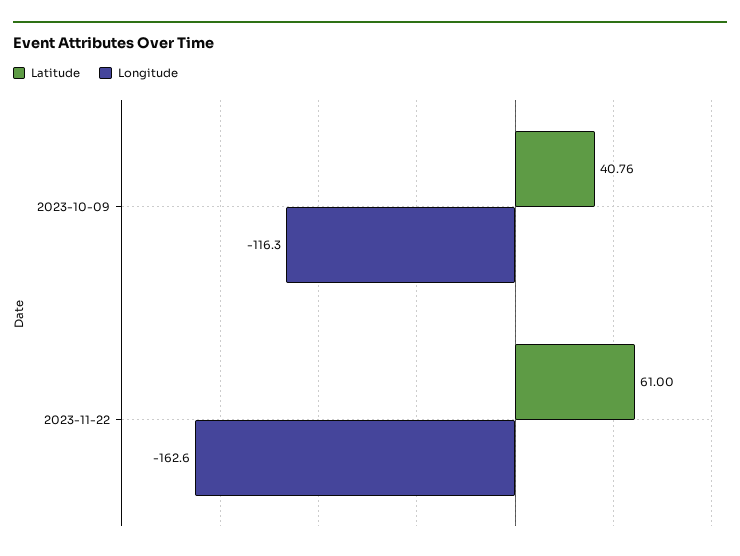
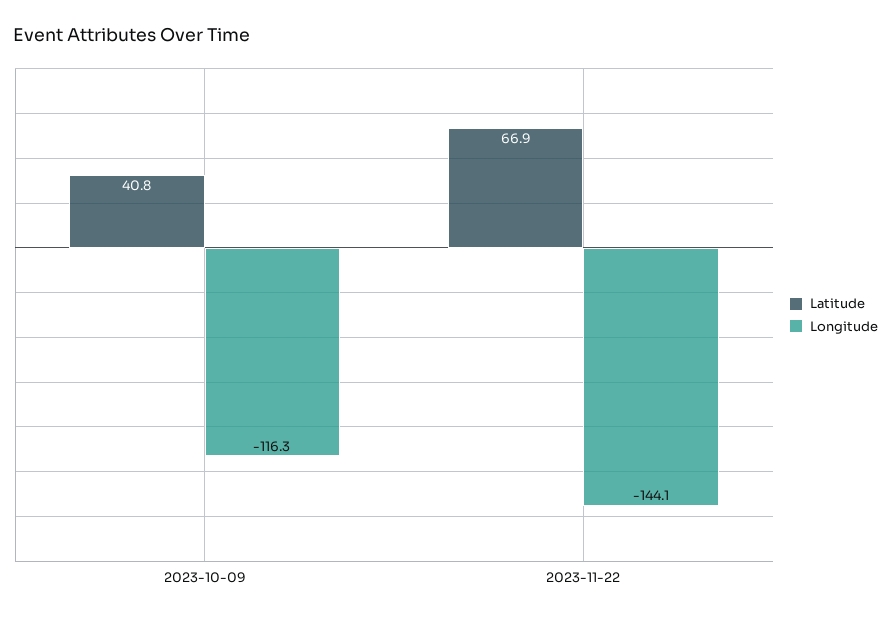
  {
    "Latitude": {
      "2023-10-09": 40.76,
-     "2023-11-22": 61
+     "2023-11-22": 66.9
    },
    "Longitude": {
      "2023-10-09": -116.3,
-     "2023-11-22": -162.6
+     "2023-11-22": -144.1
    }
  }

